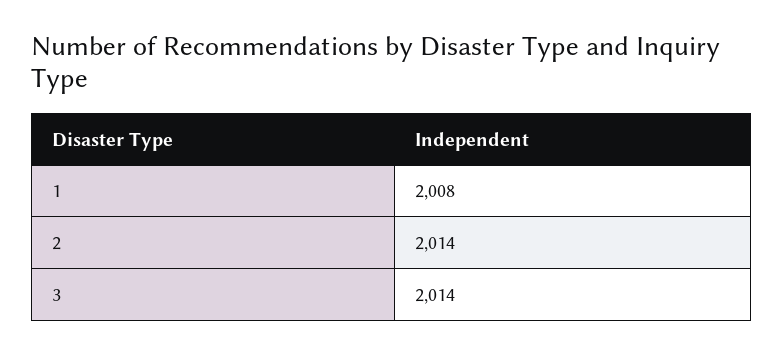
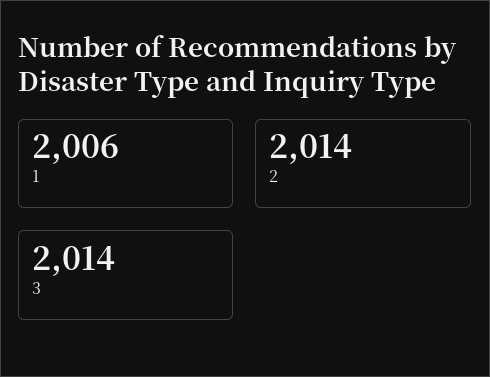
  {
-   "1": 2008,
+   "1": 2006,
    "2": 2014,
    "3": 2014
  }

